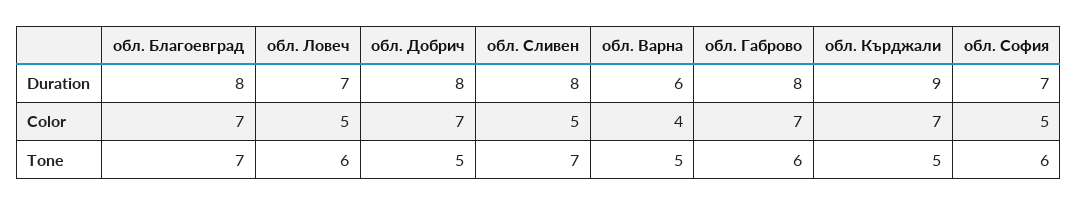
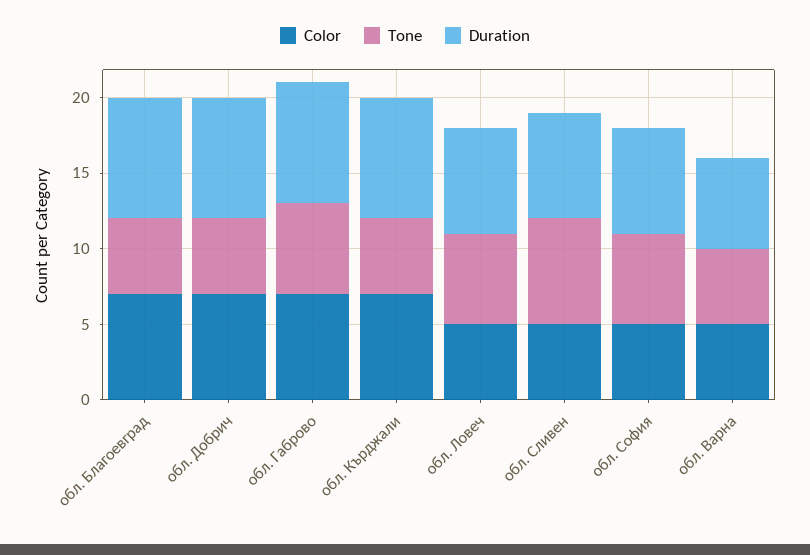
  {
    "Duration": {
      "обл. Благоевград": 8,
      "обл. Ловеч": 7,
      "обл. Добрич": 8,
-     "обл. Сливен": 8,
+     "обл. Сливен": 7,
      "обл. Варна": 6,
      "обл. Габрово": 8,
-     "обл. Кърджали": 9,
+     "обл. Кърджали": 8,
      "обл. София": 7
    },
    "Color": {
      "обл. Благоевград": 7,
      "обл. Ловеч": 5,
      "обл. Добрич": 7,
      "обл. Сливен": 5,
-     "обл. Варна": 4,
+     "обл. Варна": 5,
      "обл. Габрово": 7,
      "обл. Кърджали": 7,
      "обл. София": 5
    },
    "Tone": {
-     "обл. Благоевград": 7,
+     "обл. Благоевград": 5,
      "обл. Ловеч": 6,
      "обл. Добрич": 5,
      "обл. Сливен": 7,
      "обл. Варна": 5,
      "обл. Габрово": 6,
      "обл. Кърджали": 5,
      "обл. София": 6
    }
  }

